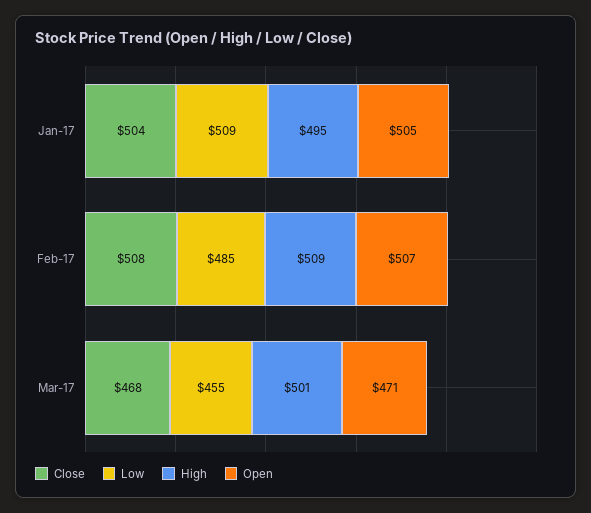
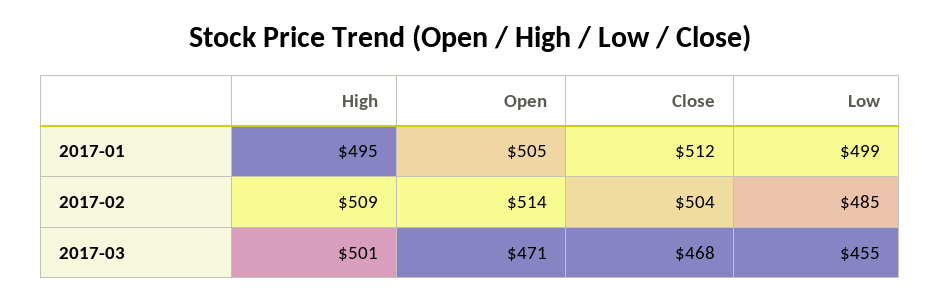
  {
    "Close": {
-     "Jan-17": 504,
+     "Jan-17": 512,
-     "Feb-17": 508,
+     "Feb-17": 504,
      "Mar-17": 468
    },
    "Low": {
-     "Jan-17": 509,
+     "Jan-17": 499,
      "Feb-17": 485,
      "Mar-17": 455
    },
    "High": {
      "Jan-17": 495,
      "Feb-17": 509,
      "Mar-17": 501
    },
    "Open": {
      "Jan-17": 505,
-     "Feb-17": 507,
+     "Feb-17": 514,
      "Mar-17": 471
    }
  }

